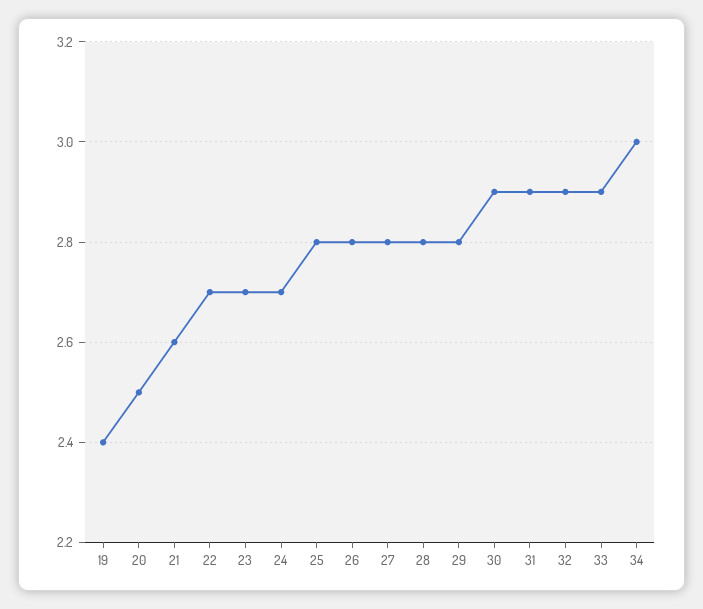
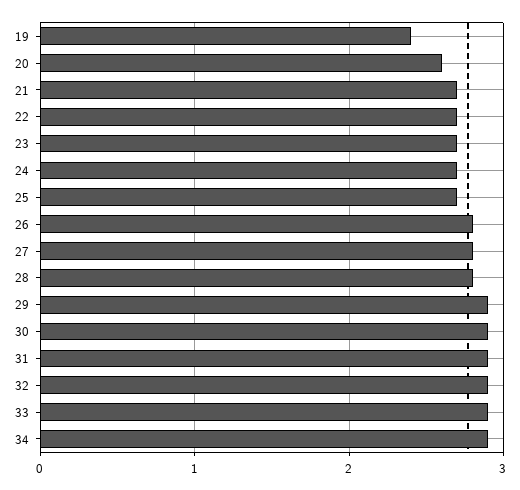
  {
    "19": 2.4,
-   "20": 2.5,
+   "20": 2.6,
-   "21": 2.6,
+   "21": 2.7,
    "22": 2.7,
    "23": 2.7,
    "24": 2.7,
-   "25": 2.8,
+   "25": 2.7,
    "26": 2.8,
    "27": 2.8,
    "28": 2.8,
-   "29": 2.8,
+   "29": 2.9,
    "30": 2.9,
    "31": 2.9,
    "32": 2.9,
    "33": 2.9,
-   "34": 3
+   "34": 2.9
  }

